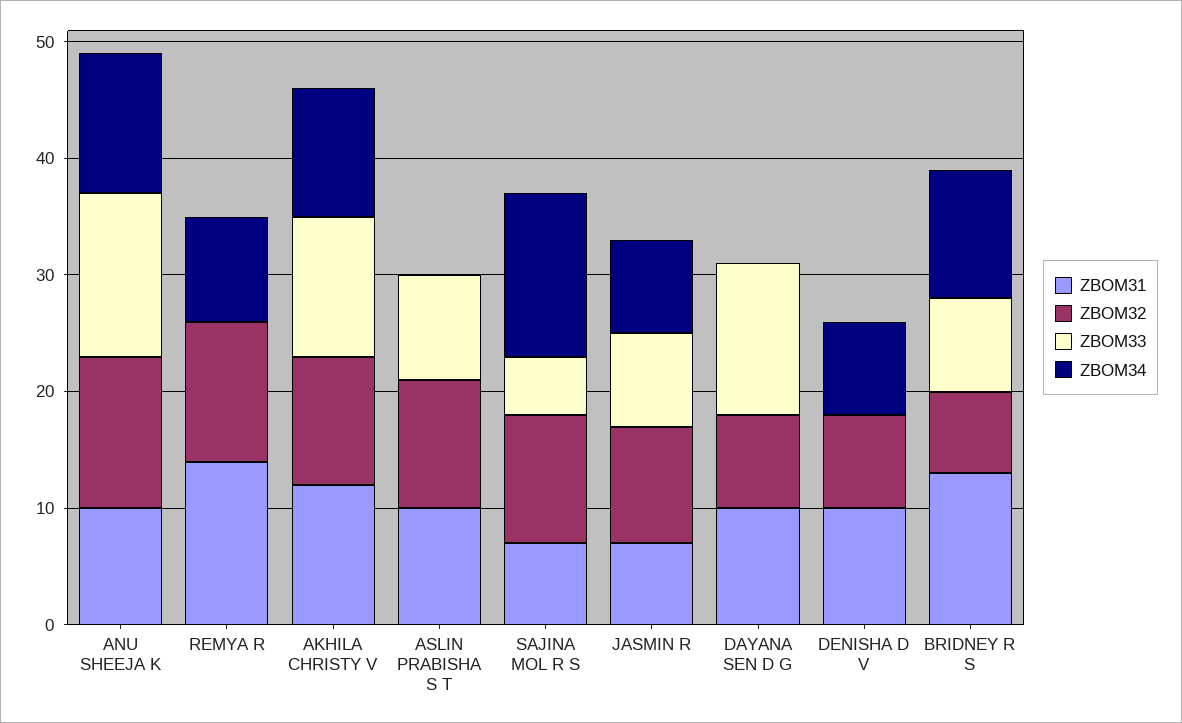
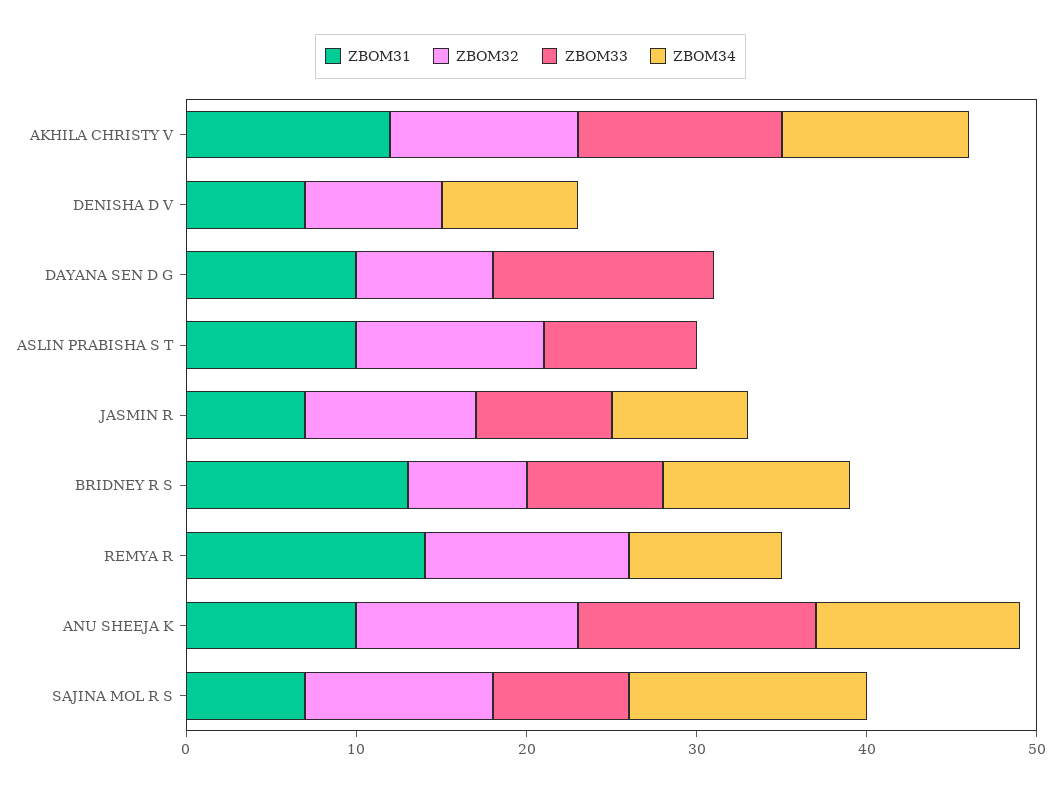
  {
    "ZBOM31": {
      "ANU SHEEJA K": 10,
      "REMYA R": 14,
      "AKHILA CHRISTY V": 12,
      "ASLIN PRABISHA S T": 10,
      "SAJINA MOL R S": 7,
      "JASMIN R": 7,
      "DAYANA SEN D G": 10,
-     "DENISHA D V": 10,
+     "DENISHA D V": 7,
      "BRIDNEY R S": 13
    },
    "ZBOM32": {
      "ANU SHEEJA K": 13,
      "REMYA R": 12,
      "AKHILA CHRISTY V": 11,
      "ASLIN PRABISHA S T": 11,
      "SAJINA MOL R S": 11,
      "JASMIN R": 10,
      "DAYANA SEN D G": 8,
      "DENISHA D V": 8,
      "BRIDNEY R S": 7
    },
    "ZBOM33": {
      "ANU SHEEJA K": 14,
      "REMYA R": 0,
      "AKHILA CHRISTY V": 12,
      "ASLIN PRABISHA S T": 9,
-     "SAJINA MOL R S": 5,
+     "SAJINA MOL R S": 8,
      "JASMIN R": 8,
      "DAYANA SEN D G": 13,
      "DENISHA D V": 0,
      "BRIDNEY R S": 8
    },
    "ZBOM34": {
      "ANU SHEEJA K": 12,
      "REMYA R": 9,
      "AKHILA CHRISTY V": 11,
      "ASLIN PRABISHA S T": 0,
      "SAJINA MOL R S": 14,
      "JASMIN R": 8,
      "DAYANA SEN D G": 0,
      "DENISHA D V": 8,
      "BRIDNEY R S": 11
    }
  }

